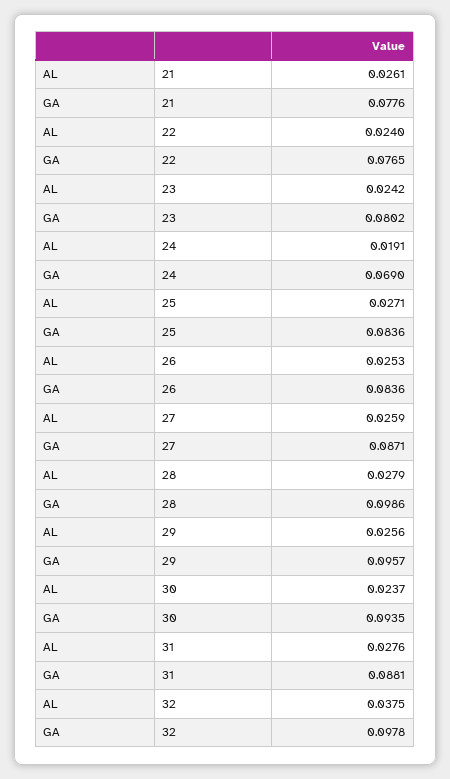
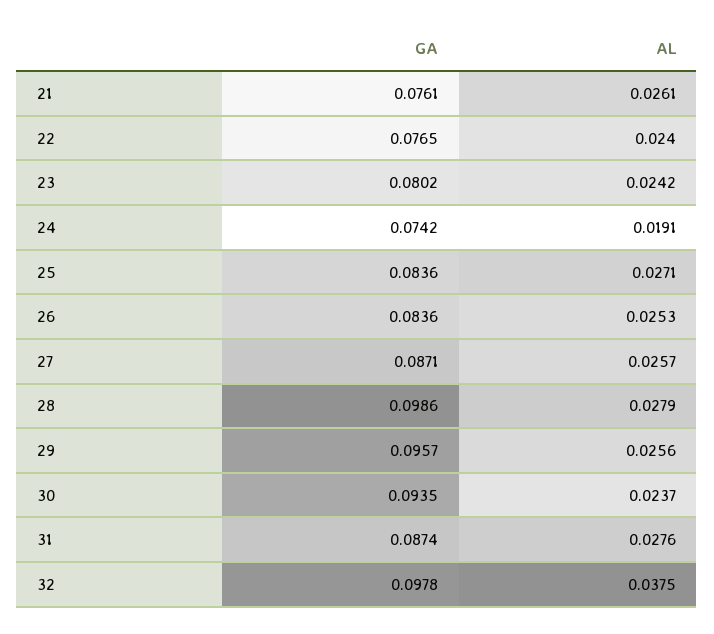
  {
    "AL": {
      "21": 0.0261,
      "22": 0.024,
      "23": 0.0242,
      "24": 0.0191,
      "25": 0.0271,
      "26": 0.0253,
-     "27": 0.0259,
+     "27": 0.0257,
      "28": 0.0279,
      "29": 0.0256,
      "30": 0.0237,
      "31": 0.0276,
      "32": 0.0375
    },
    "GA": {
-     "21": 0.0776,
+     "21": 0.0761,
      "22": 0.0765,
      "23": 0.0802,
-     "24": 0.069,
+     "24": 0.0742,
      "25": 0.0836,
      "26": 0.0836,
      "27": 0.0871,
      "28": 0.0986,
      "29": 0.0957,
      "30": 0.0935,
-     "31": 0.0881,
+     "31": 0.0874,
      "32": 0.0978
    }
  }

